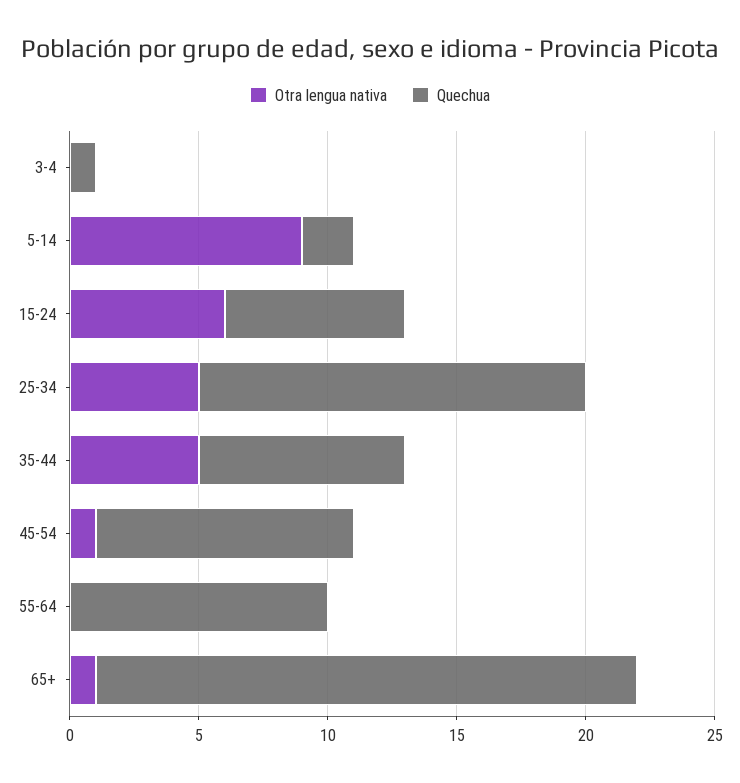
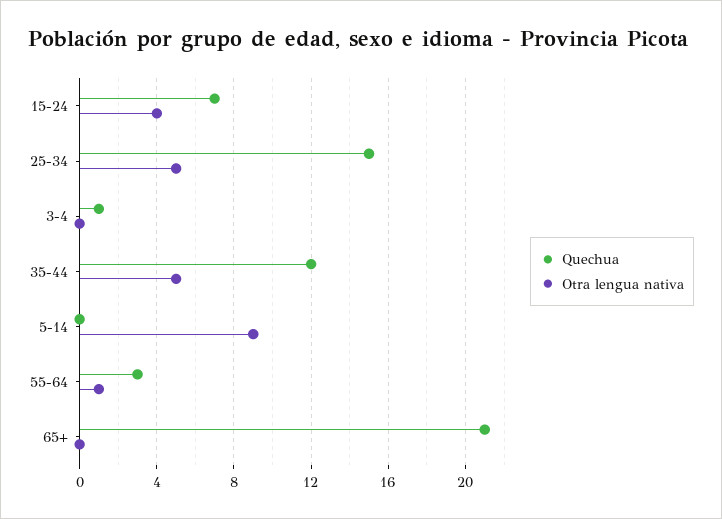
  {
    "Otra lengua nativa": {
      "3-4": 0,
      "5-14": 9,
-     "15-24": 6,
+     "15-24": 4,
      "25-34": 5,
      "35-44": 5,
-     "45-54": 1,
-     "55-64": 0,
+     "55-64": 1,
-     "65+": 1
+     "65+": 0
    },
    "Quechua": {
      "3-4": 1,
-     "5-14": 2,
+     "5-14": 0,
      "15-24": 7,
      "25-34": 15,
-     "35-44": 8,
+     "35-44": 12,
-     "45-54": 10,
-     "55-64": 10,
+     "55-64": 3,
      "65+": 21
    }
  }

